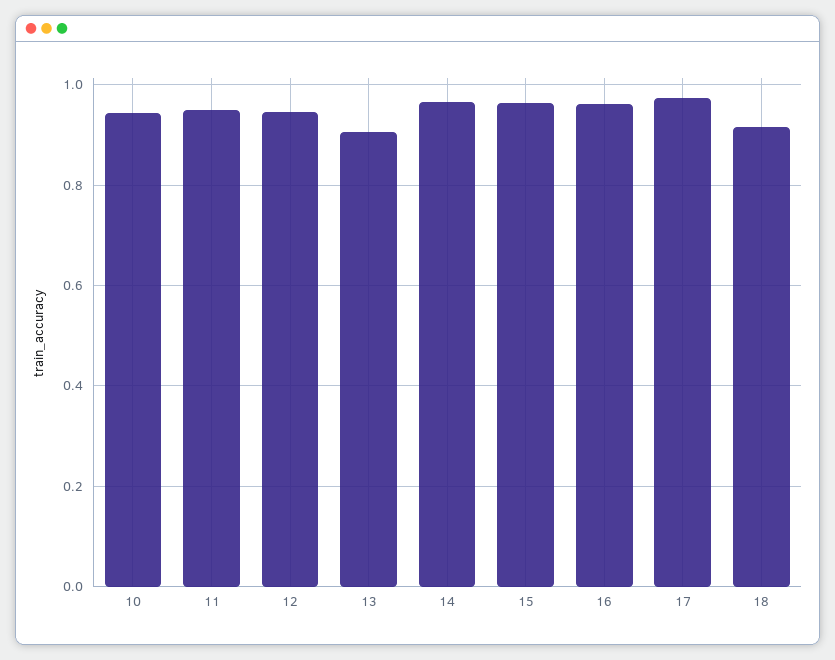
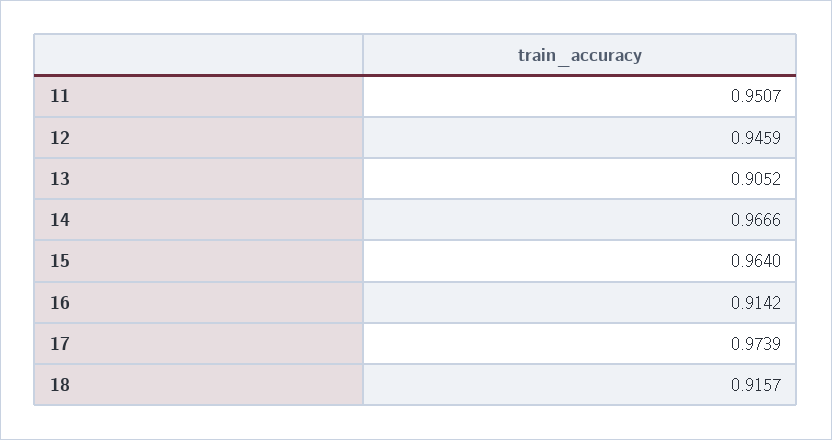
  {
-   "10": 0.94,
    "11": 0.9507,
    "12": 0.9459,
    "13": 0.9052,
    "14": 0.9666,
    "15": 0.964,
-   "16": 0.96,
+   "16": 0.9142,
    "17": 0.9739,
    "18": 0.9157
  }

